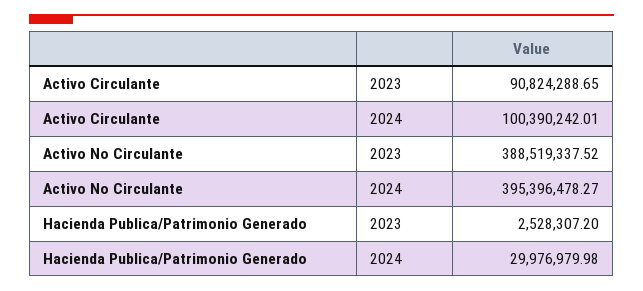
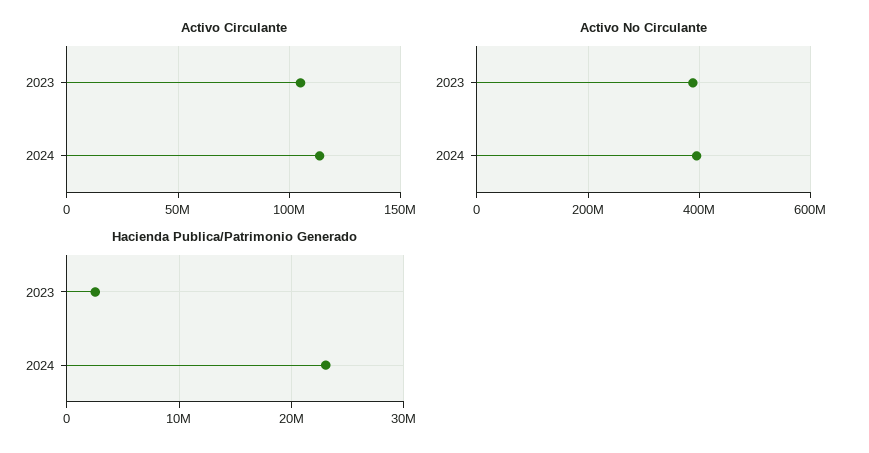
  {
    "Activo Circulante": {
-     "2023": 90824288.65,
+     "2023": 105000000,
-     "2024": 100390242.01
+     "2024": 115000000
    },
    "Activo No Circulante": {
      "2023": 388519337.52,
      "2024": 395396478.27
    },
    "Hacienda Publica/Patrimonio Generado": {
      "2023": 2528307.2,
-     "2024": 29976979.98
+     "2024": 23000000
    }
  }

